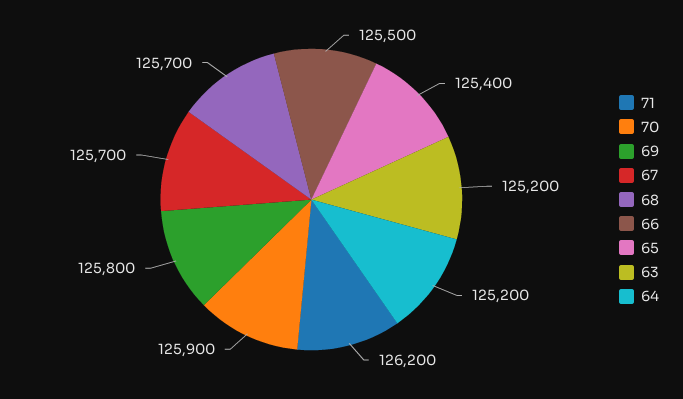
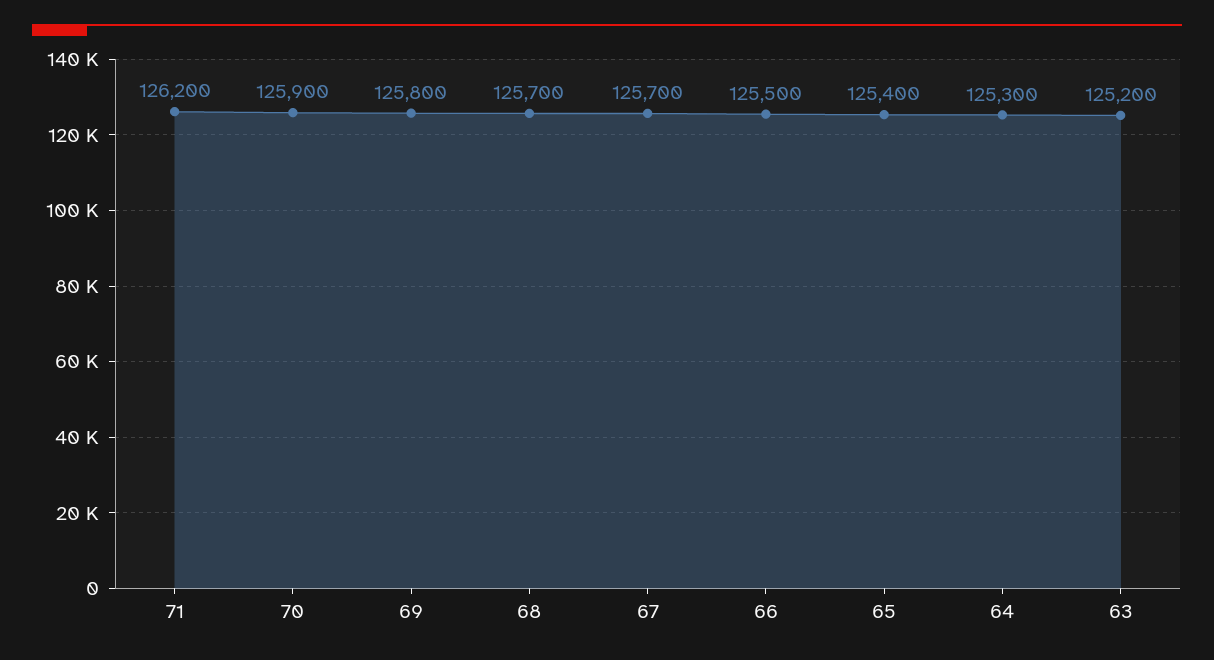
  {
    "71": 126200,
    "70": 125900,
    "69": 125800,
    "67": 125700,
    "68": 125700,
    "66": 125500,
    "65": 125400,
    "63": 125200,
-   "64": 125200
+   "64": 125300
  }

